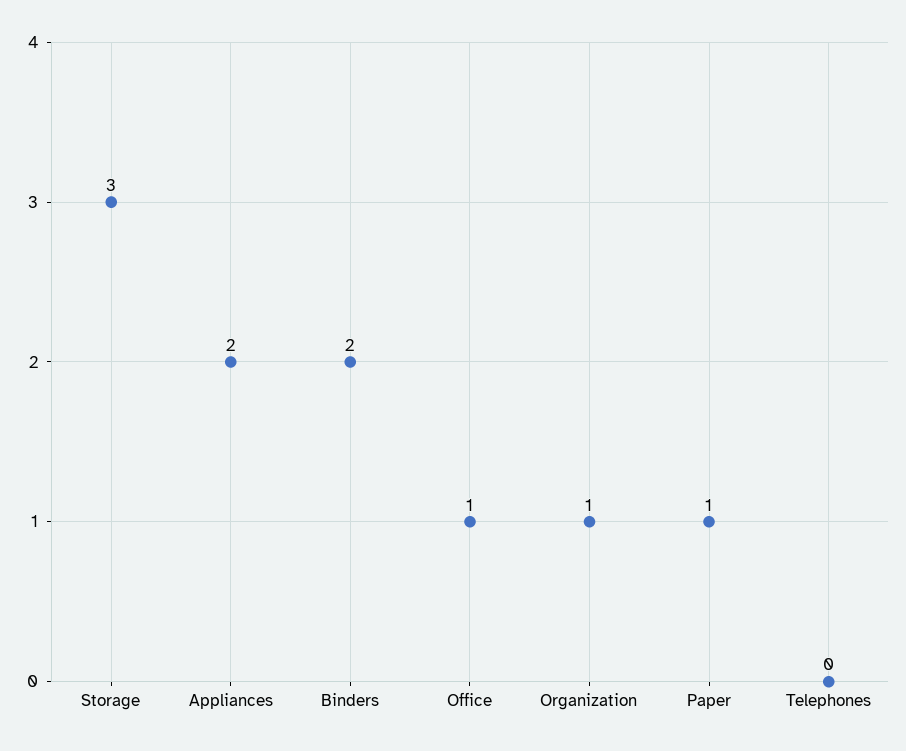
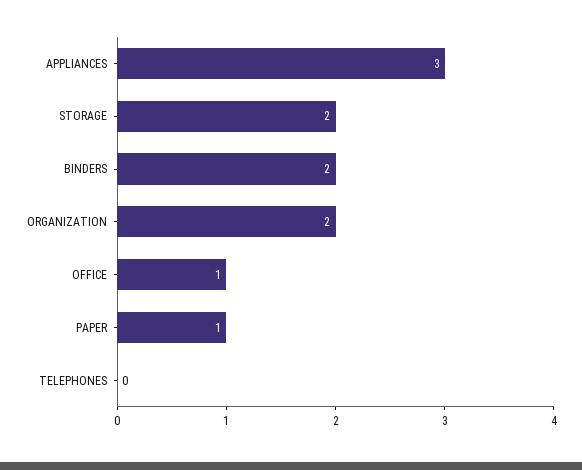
  {
-   "Storage": 3,
+   "Storage": 2,
-   "Appliances": 2,
+   "Appliances": 3,
    "Binders": 2,
    "Office": 1,
-   "Organization": 1,
+   "Organization": 2,
    "Paper": 1,
    "Telephones": 0
  }

